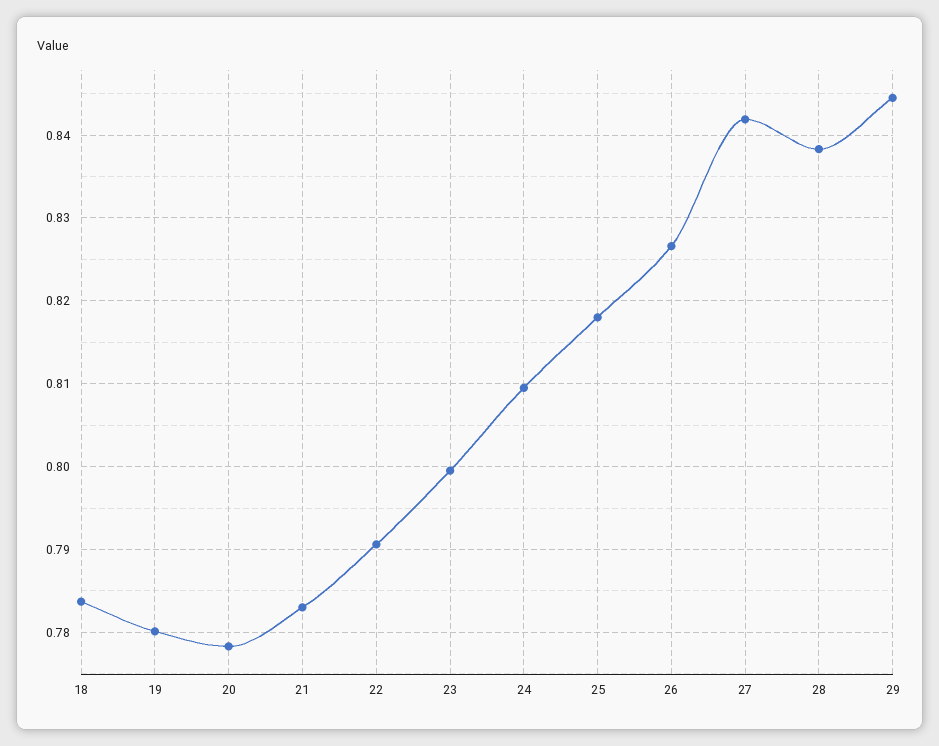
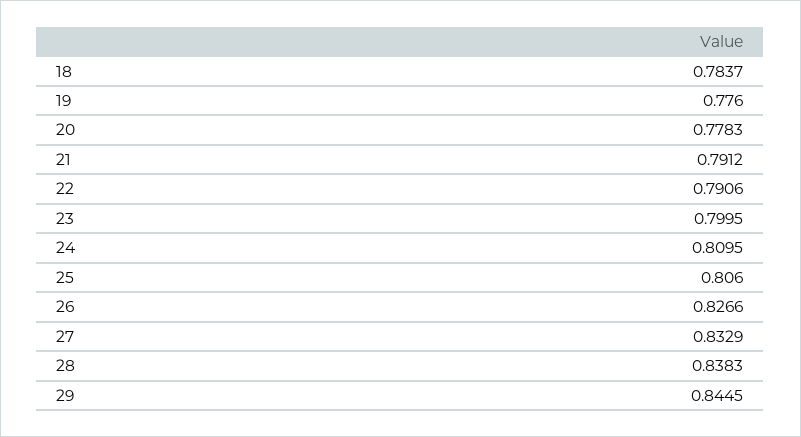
  {
    "18": 0.7837,
-   "19": 0.78,
+   "19": 0.776,
    "20": 0.7783,
-   "21": 0.783,
+   "21": 0.7912,
    "22": 0.7906,
    "23": 0.7995,
    "24": 0.8095,
-   "25": 0.818,
+   "25": 0.806,
    "26": 0.8266,
-   "27": 0.842,
+   "27": 0.8329,
    "28": 0.8383,
    "29": 0.8445
  }

